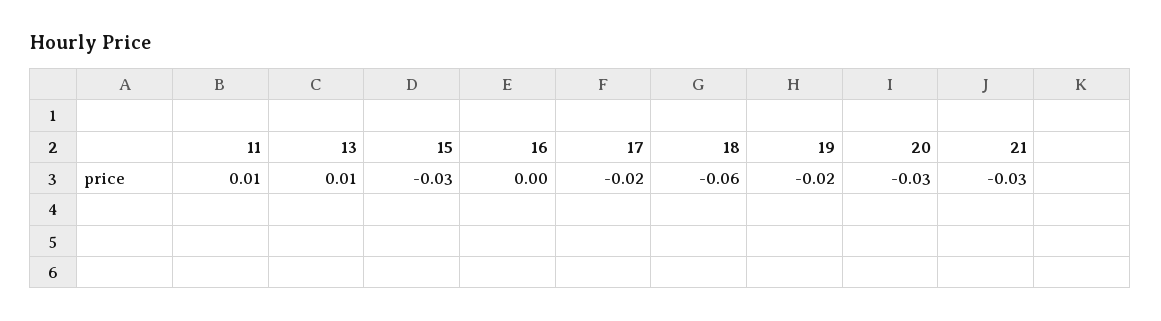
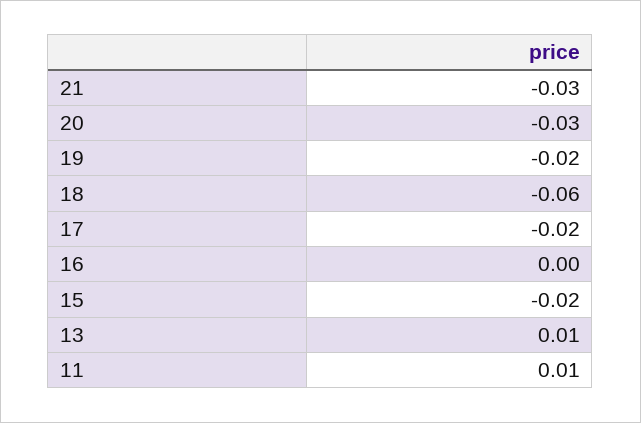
  {
    "11": 0.01,
    "13": 0.01,
-   "15": -0.03,
+   "15": -0.02,
    "16": 0,
    "17": -0.02,
    "18": -0.06,
    "19": -0.02,
    "20": -0.03,
    "21": -0.03
  }

